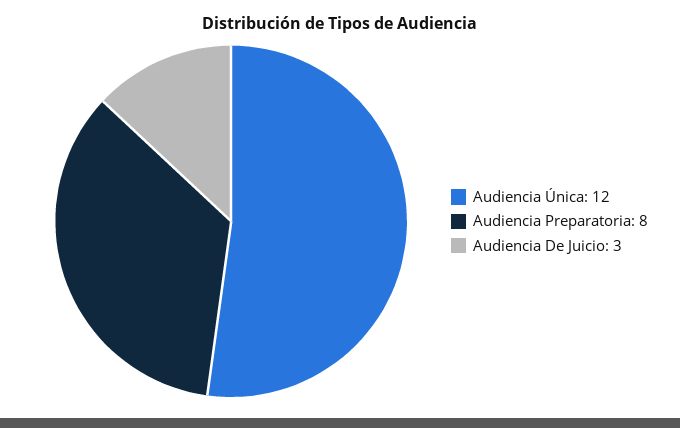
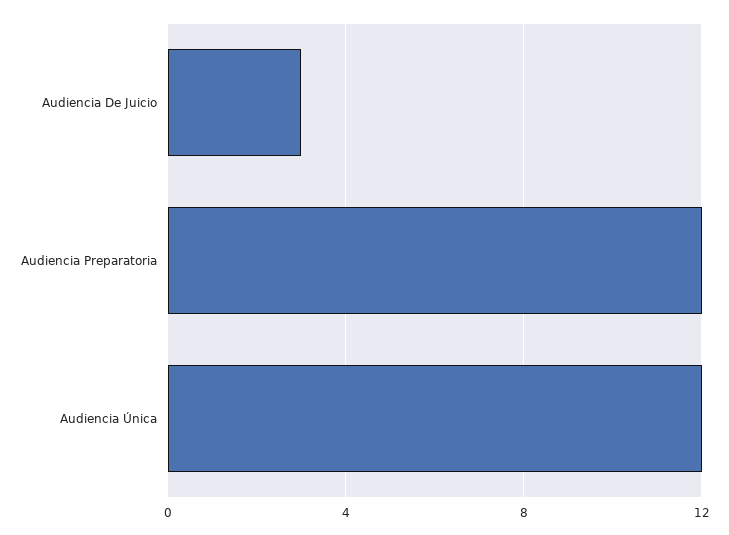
  {
    "Audiencia Única": 12,
-   "Audiencia Preparatoria": 8,
+   "Audiencia Preparatoria": 12,
    "Audiencia De Juicio": 3
  }

